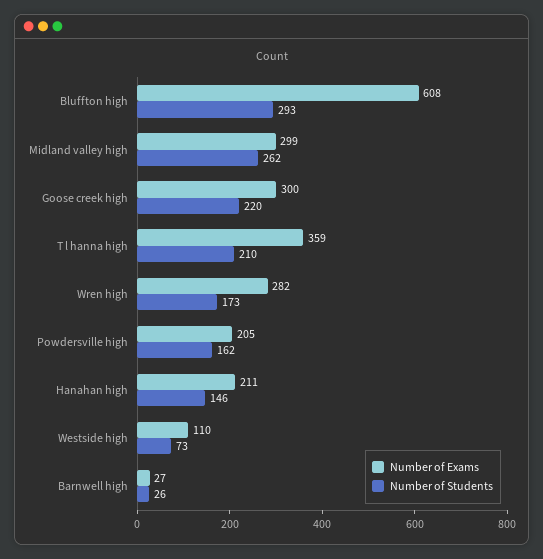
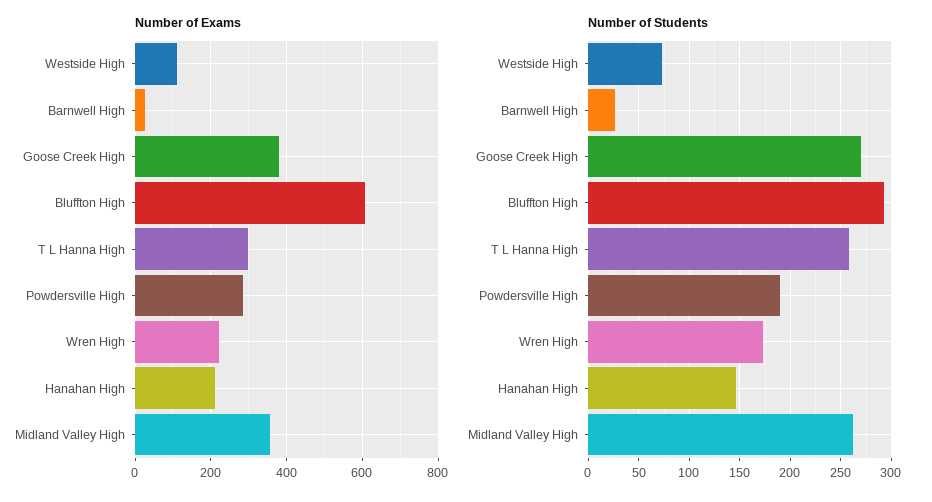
  {
    "Number of Exams": {
      "Bluffton high": 608,
-     "Midland valley high": 299,
+     "Midland valley high": 360,
-     "Goose creek high": 300,
+     "Goose creek high": 380,
-     "T l hanna high": 359,
+     "T l hanna high": 300,
-     "Wren high": 282,
+     "Wren high": 220,
-     "Powdersville high": 205,
+     "Powdersville high": 280,
      "Hanahan high": 211,
      "Westside high": 110,
      "Barnwell high": 27
    },
    "Number of Students": {
      "Bluffton high": 293,
      "Midland valley high": 262,
-     "Goose creek high": 220,
+     "Goose creek high": 270,
-     "T l hanna high": 210,
+     "T l hanna high": 260,
      "Wren high": 173,
-     "Powdersville high": 162,
+     "Powdersville high": 190,
      "Hanahan high": 146,
      "Westside high": 73,
      "Barnwell high": 26
    }
  }

